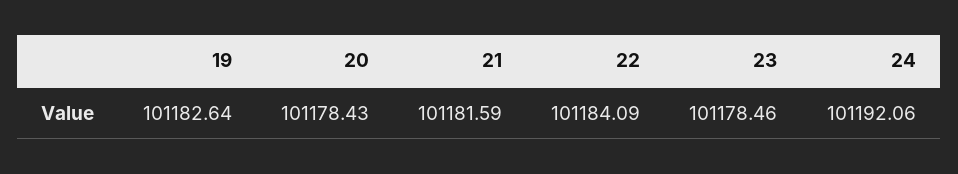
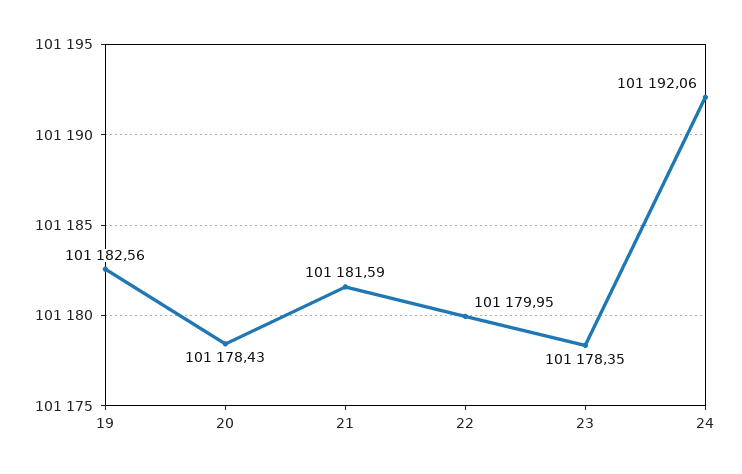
  {
-   "19": 101182.64,
+   "19": 101182.56,
    "20": 101178.43,
    "21": 101181.59,
-   "22": 101184.09,
+   "22": 101179.95,
-   "23": 101178.46,
+   "23": 101178.35,
    "24": 101192.06
  }

